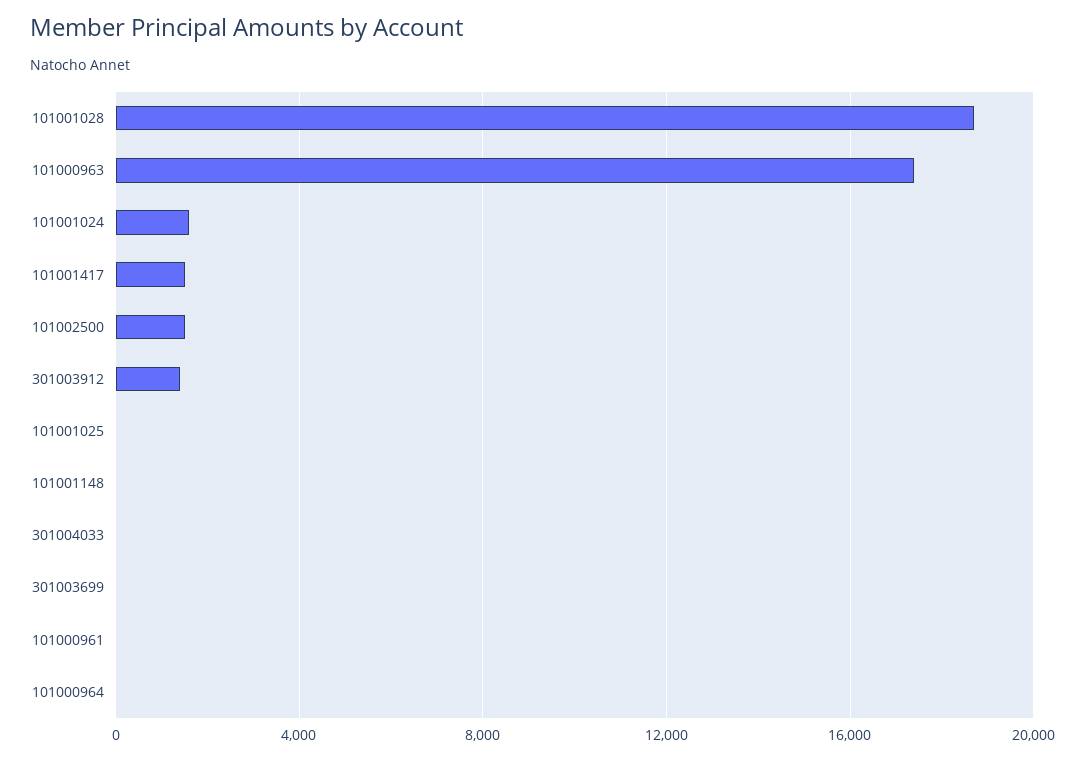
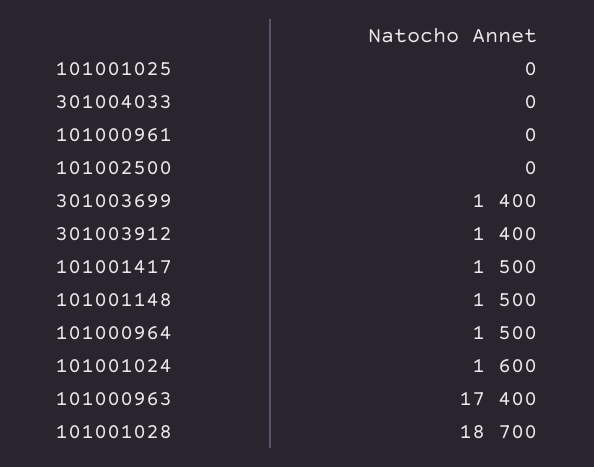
  {
    "101001028": 18700,
    "101000963": 17400,
    "101001024": 1600,
    "101001417": 1500,
-   "101002500": 1500,
+   "101002500": 0,
    "301003912": 1400,
    "101001025": 0,
-   "101001148": 0,
+   "101001148": 1500,
    "301004033": 0,
-   "301003699": 0,
+   "301003699": 1400,
    "101000961": 0,
-   "101000964": 0
+   "101000964": 1500
  }

